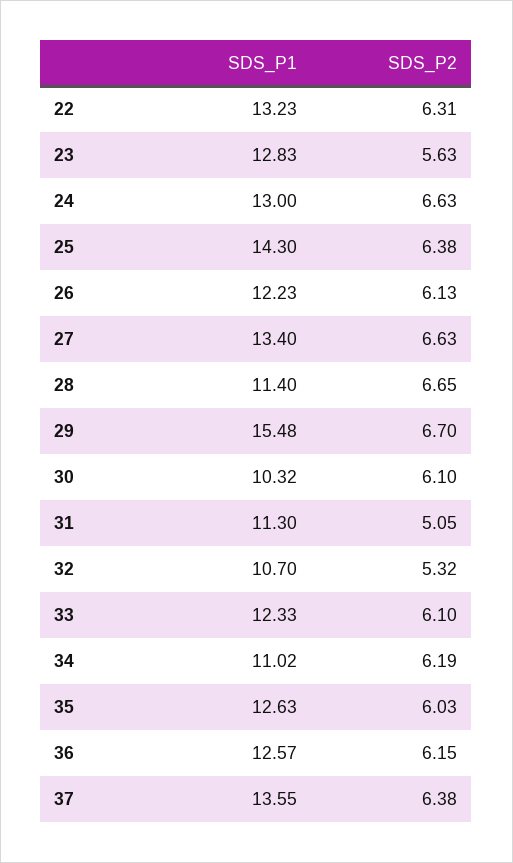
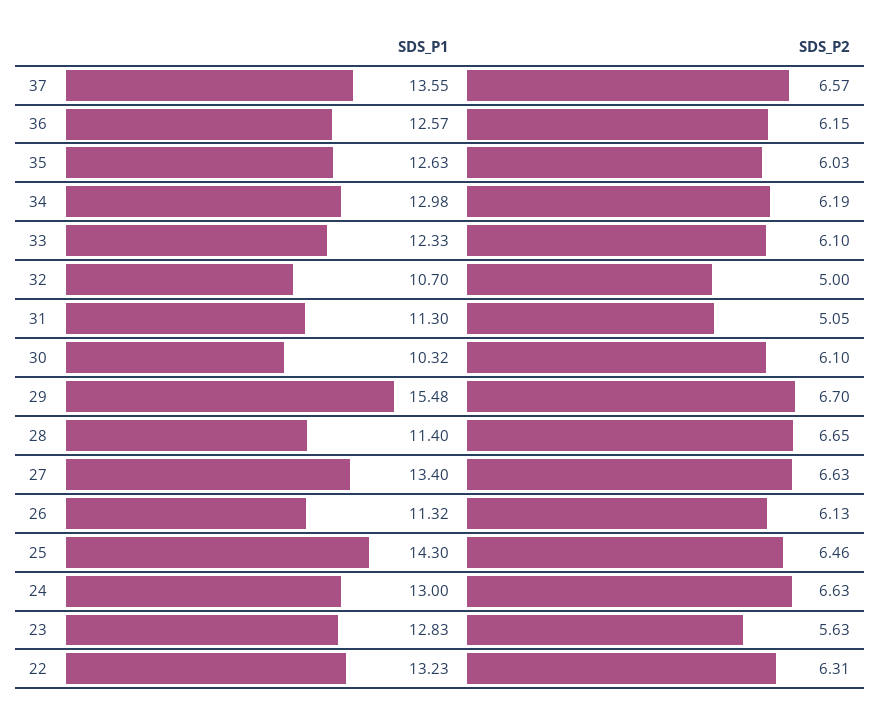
  {
    "SDS_P1": {
      "22": 13.23,
      "23": 12.83,
      "24": 13,
      "25": 14.3,
-     "26": 12.23,
+     "26": 11.32,
      "27": 13.4,
      "28": 11.4,
      "29": 15.48,
      "30": 10.32,
      "31": 11.3,
      "32": 10.7,
      "33": 12.33,
-     "34": 11.02,
+     "34": 12.98,
      "35": 12.63,
      "36": 12.57,
      "37": 13.55
    },
    "SDS_P2": {
      "22": 6.31,
      "23": 5.63,
      "24": 6.63,
-     "25": 6.38,
+     "25": 6.46,
      "26": 6.13,
      "27": 6.63,
      "28": 6.65,
      "29": 6.7,
      "30": 6.1,
      "31": 5.05,
-     "32": 5.32,
+     "32": 5,
      "33": 6.1,
      "34": 6.19,
      "35": 6.03,
      "36": 6.15,
-     "37": 6.38
+     "37": 6.57
    }
  }

